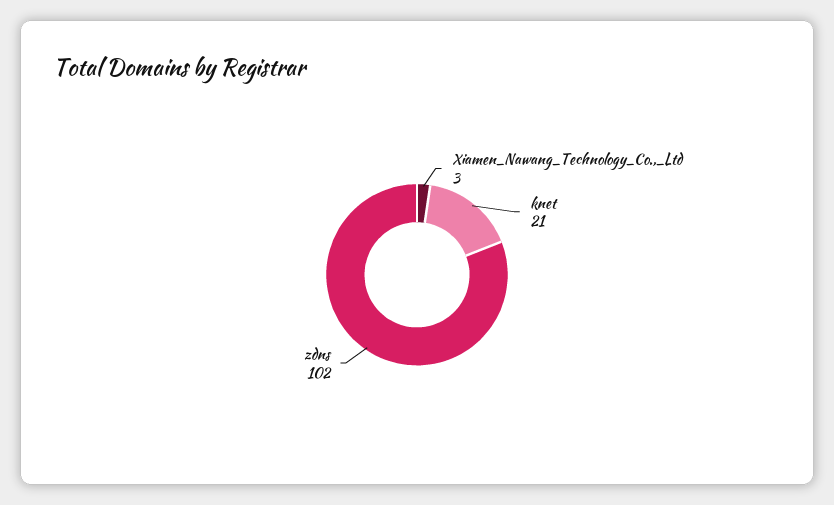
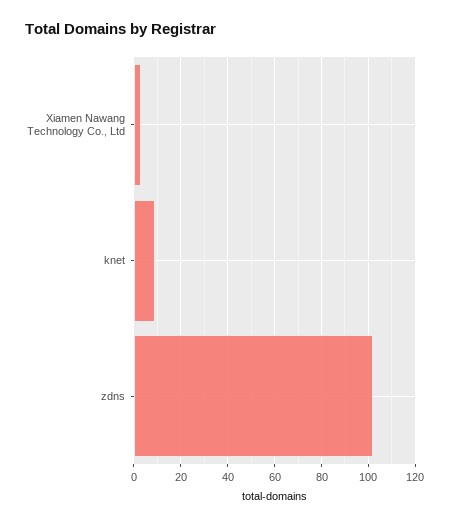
  {
    "Xiamen_Nawang_Technology_Co.,_Ltd": 3,
-   "knet": 21,
+   "knet": 10,
    "zdns": 102
  }

